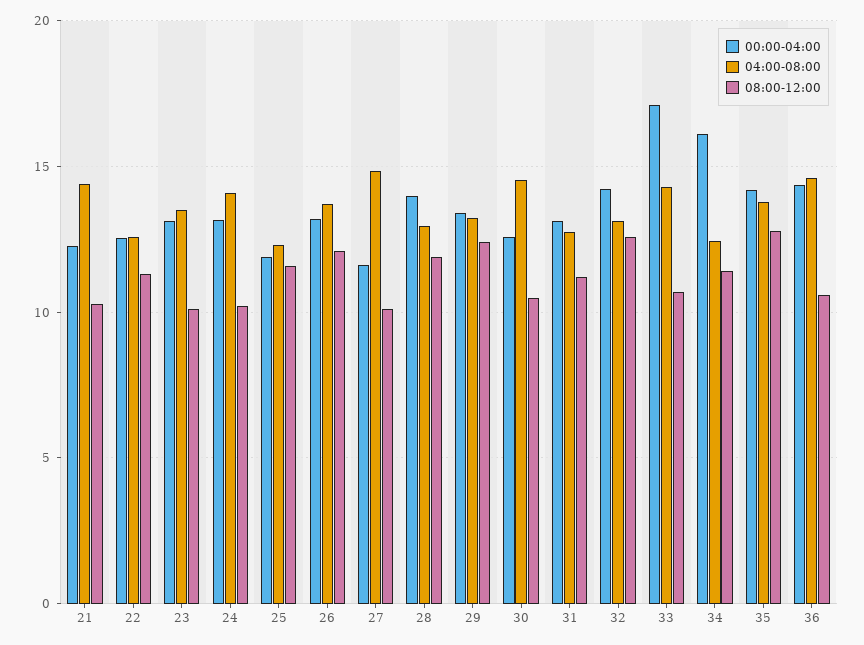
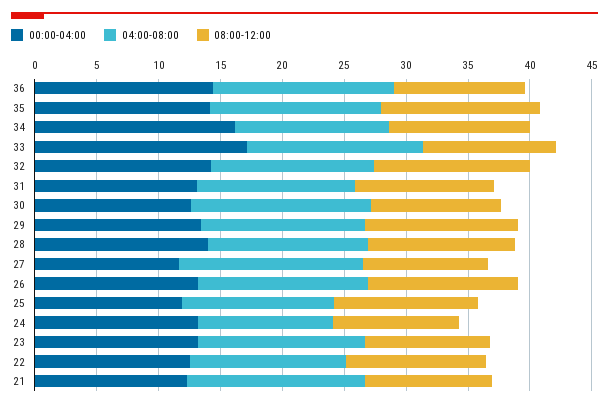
  {
    "00:00-04:00": {
      "21": 12.5,
      "22": 12.5,
      "23": 13,
      "24": 13,
      "25": 12,
      "26": 13,
      "27": 11.5,
      "28": 14,
      "29": 13.5,
      "30": 12.5,
      "31": 13,
      "32": 14,
      "33": 17,
      "34": 16,
      "35": 14,
      "36": 14.5
    },
    "04:00-08:00": {
      "21": 14.5,
      "22": 12.5,
      "23": 13.5,
-     "24": 14,
+     "24": 11,
      "25": 12.5,
      "26": 13.5,
      "27": 15,
      "28": 13,
      "29": 13.5,
      "30": 14.5,
      "31": 13,
      "32": 13,
      "33": 14.5,
      "34": 12.5,
      "35": 14,
      "36": 14.5
    },
    "08:00-12:00": {
      "21": 10.5,
      "22": 11.5,
      "23": 10,
      "24": 10,
      "25": 11.5,
      "26": 12,
      "27": 10,
      "28": 12,
      "29": 12.5,
      "30": 10.5,
      "31": 11,
      "32": 12.5,
      "33": 10.5,
      "34": 11.5,
      "35": 13,
      "36": 10.5
    }
  }

